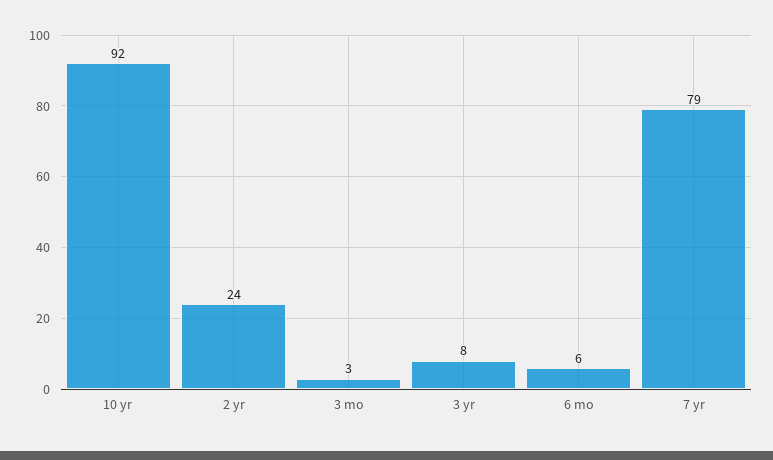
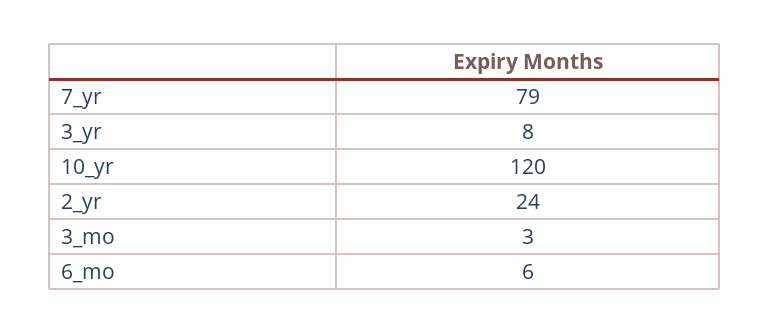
  {
-   "10 yr": 92,
+   "10 yr": 120,
    "2 yr": 24,
    "3 mo": 3,
    "3 yr": 8,
    "6 mo": 6,
    "7 yr": 79
  }

